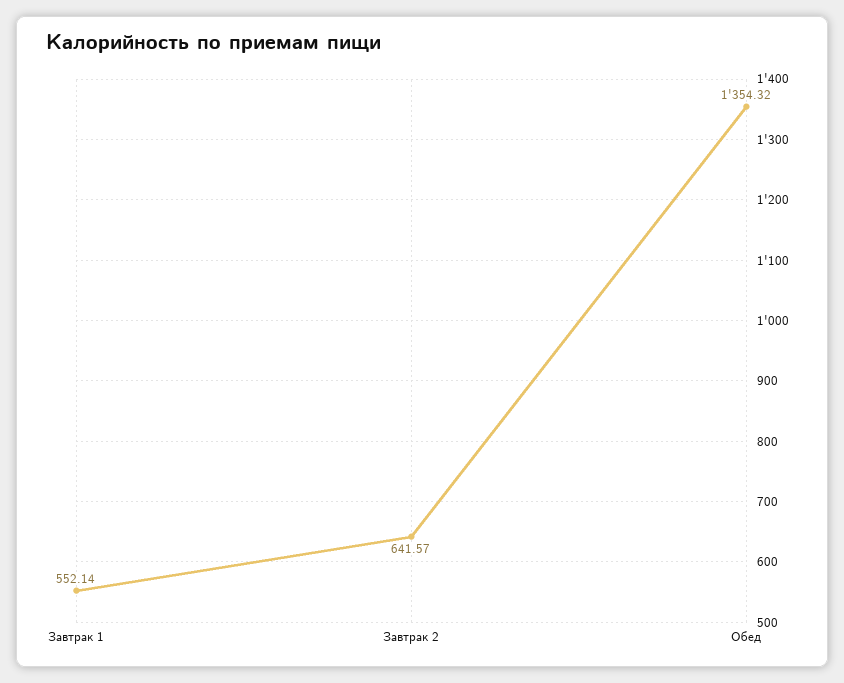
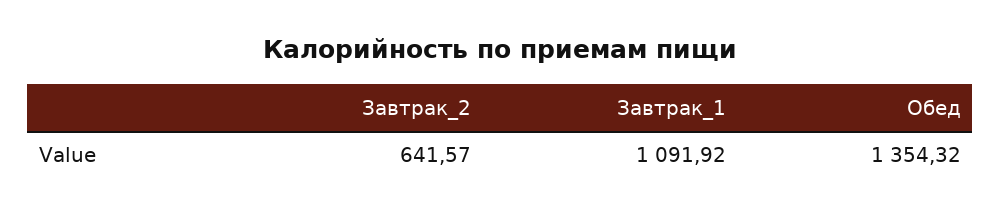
  {
-   "Завтрак 1": 552.14,
+   "Завтрак 1": 1091.92,
    "Завтрак 2": 641.57,
    "Обед": 1354.32
  }

